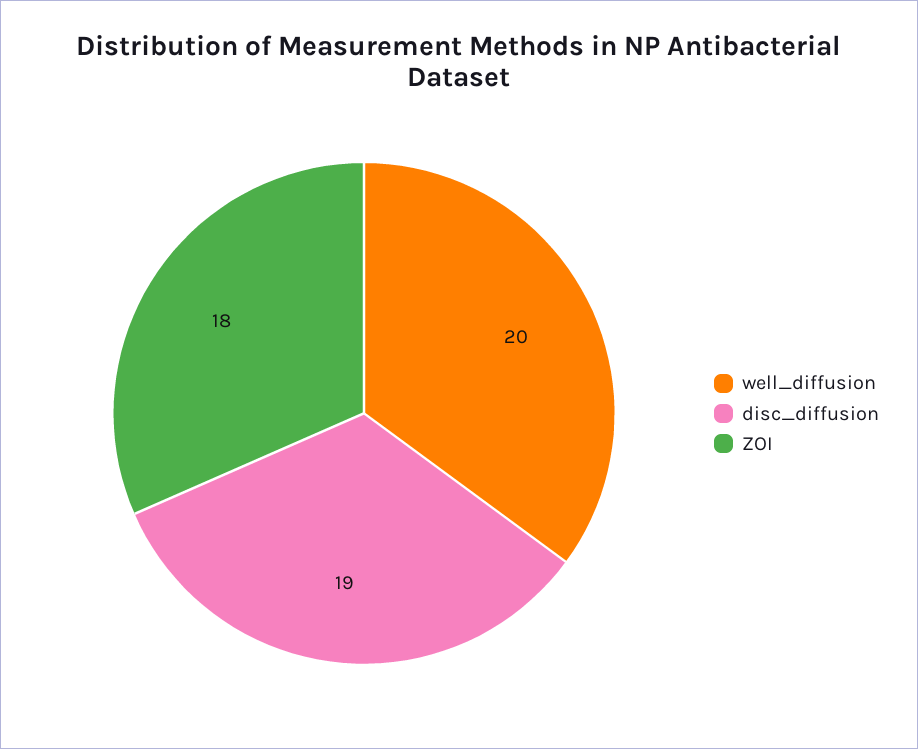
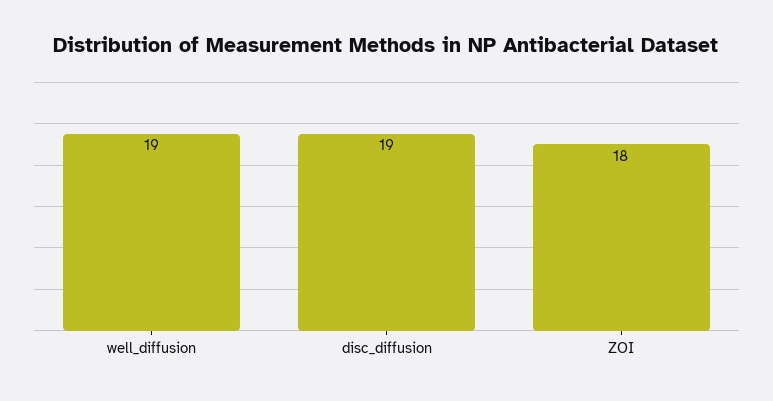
  {
-   "well_diffusion": 20,
+   "well_diffusion": 19,
    "disc_diffusion": 19,
    "ZOI": 18
  }

